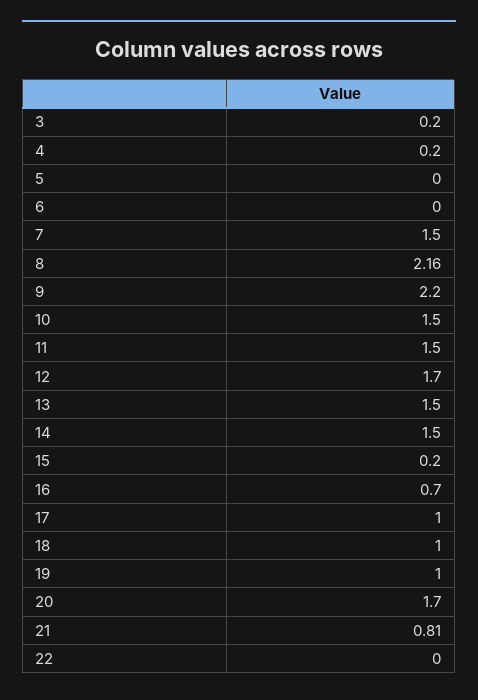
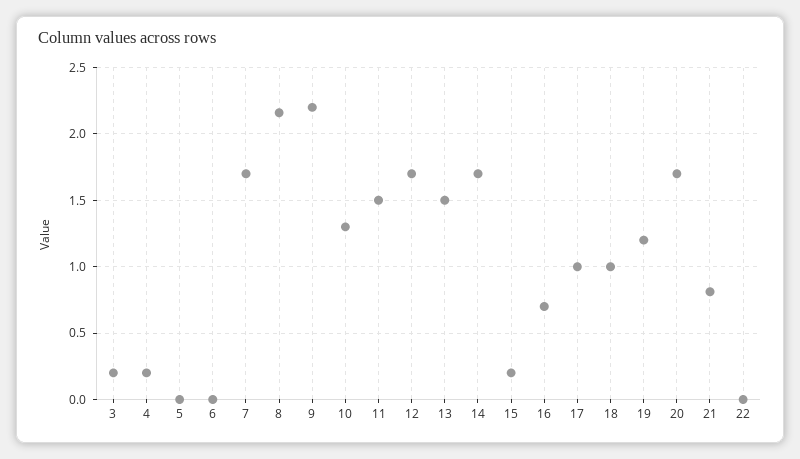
  {
    "3": 0.2,
    "4": 0.2,
    "5": 0,
    "6": 0,
-   "7": 1.5,
+   "7": 1.7,
    "8": 2.16,
    "9": 2.2,
-   "10": 1.5,
+   "10": 1.3,
    "11": 1.5,
    "12": 1.7,
    "13": 1.5,
-   "14": 1.5,
+   "14": 1.7,
    "15": 0.2,
    "16": 0.7,
    "17": 1,
    "18": 1,
-   "19": 1,
+   "19": 1.2,
    "20": 1.7,
    "21": 0.81,
    "22": 0
  }

